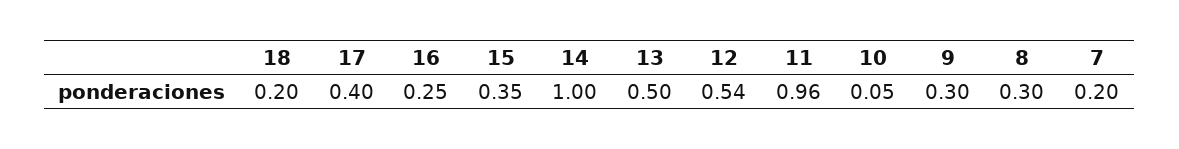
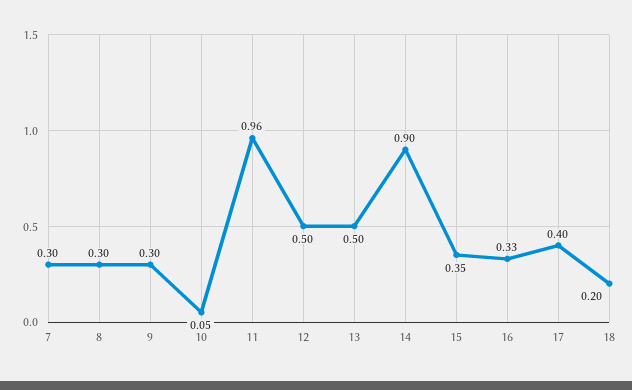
  {
    "18": 0.2,
    "17": 0.4,
-   "16": 0.25,
+   "16": 0.33,
    "15": 0.35,
-   "14": 1,
+   "14": 0.9,
    "13": 0.5,
-   "12": 0.54,
+   "12": 0.5,
    "11": 0.96,
    "10": 0.05,
    "9": 0.3,
    "8": 0.3,
-   "7": 0.2
+   "7": 0.3
  }

